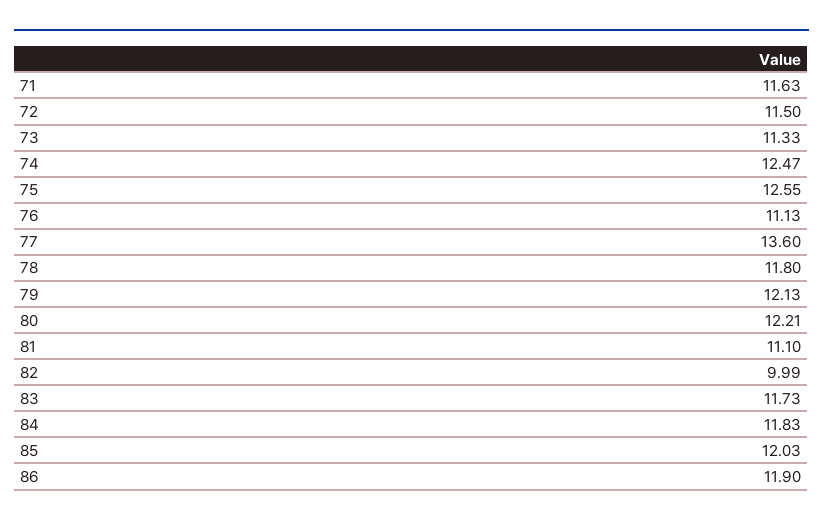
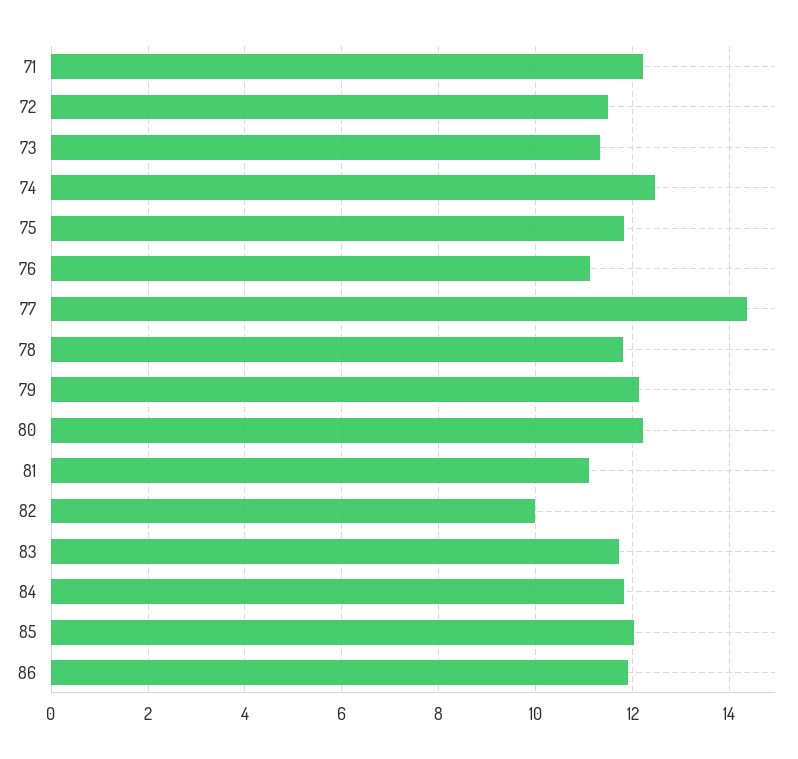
  {
-   "71": 11.63,
+   "71": 12.2,
    "72": 11.5,
    "73": 11.33,
    "74": 12.47,
-   "75": 12.55,
+   "75": 11.8,
    "76": 11.13,
-   "77": 13.6,
+   "77": 14.4,
    "78": 11.8,
    "79": 12.13,
    "80": 12.21,
    "81": 11.1,
    "82": 9.99,
    "83": 11.73,
    "84": 11.83,
    "85": 12.03,
    "86": 11.9
  }

